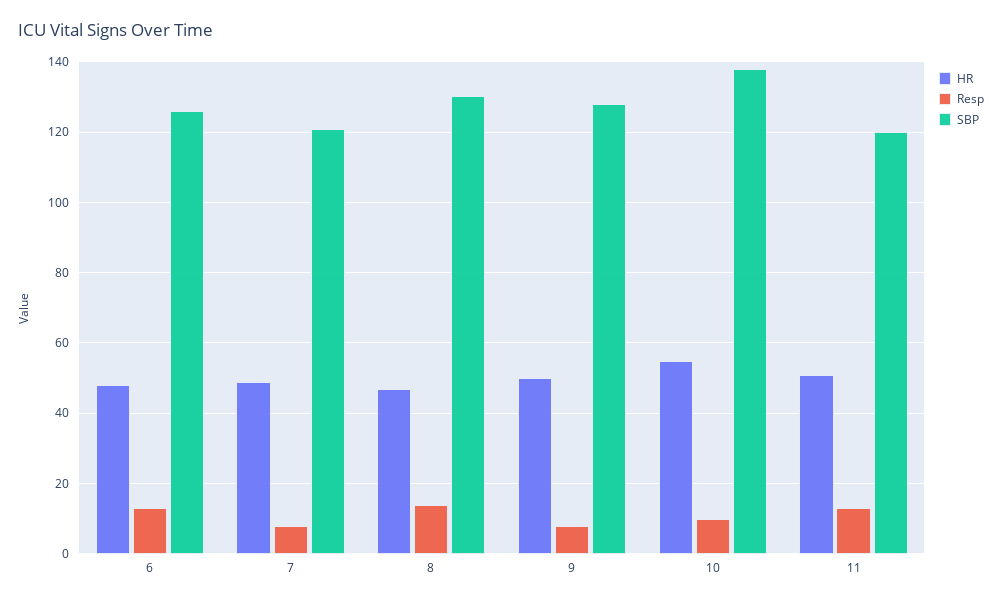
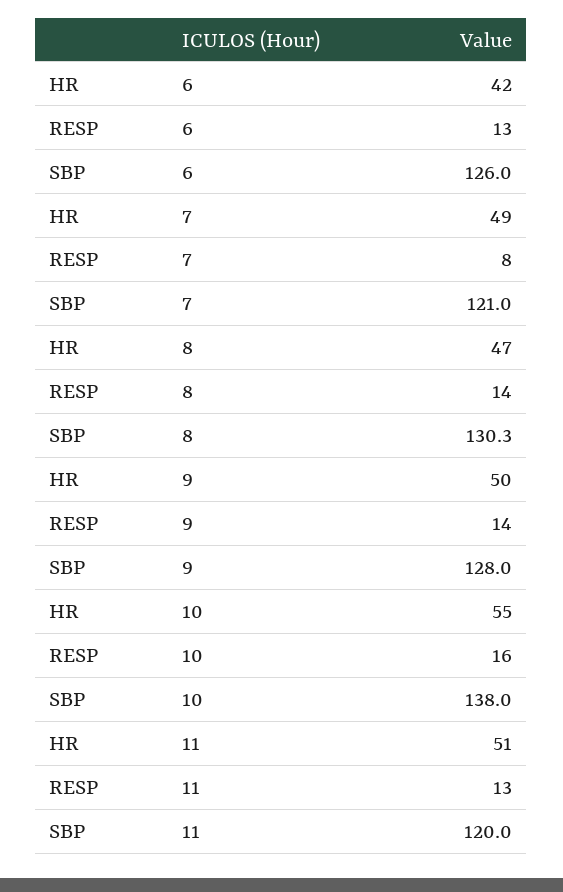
  {
    "HR": {
-     "6": 48,
+     "6": 42,
      "7": 49,
      "8": 47,
      "9": 50,
      "10": 55,
      "11": 51
    },
    "Resp": {
      "6": 13,
      "7": 8,
      "8": 14,
-     "9": 8,
+     "9": 14,
-     "10": 10,
+     "10": 16,
      "11": 13
    },
    "SBP": {
      "6": 126,
      "7": 121,
      "8": 130.3,
      "9": 128,
      "10": 138,
      "11": 120
    }
  }

